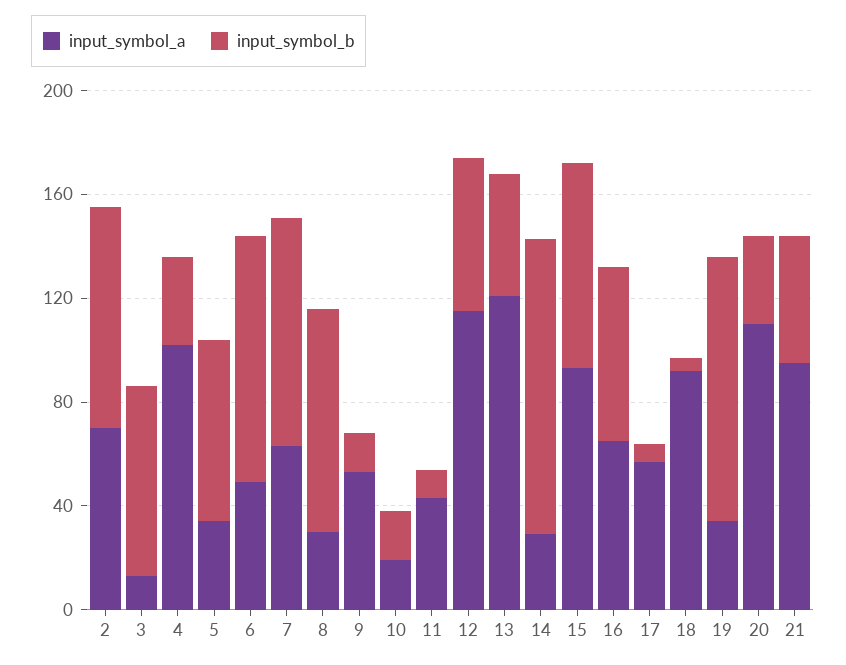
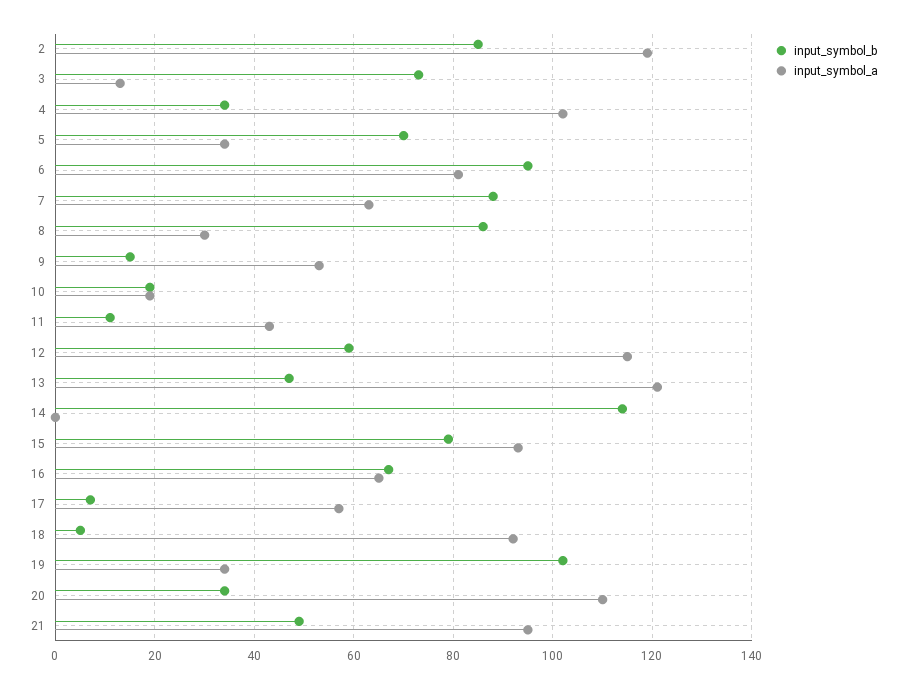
  {
    "input_symbol_a": {
-     "2": 70,
+     "2": 120,
      "3": 15,
      "4": 100,
      "5": 35,
-     "6": 50,
+     "6": 80,
      "7": 65,
      "8": 30,
      "9": 55,
      "10": 20,
      "11": 45,
      "12": 115,
      "13": 120,
-     "14": 30,
+     "14": 0,
      "15": 95,
      "16": 65,
      "17": 55,
      "18": 90,
      "19": 35,
      "20": 110,
      "21": 95
    },
    "input_symbol_b": {
      "2": 85,
      "3": 75,
      "4": 35,
      "5": 70,
      "6": 95,
      "7": 90,
      "8": 85,
      "9": 15,
      "10": 20,
      "11": 10,
      "12": 60,
      "13": 45,
      "14": 115,
      "15": 80,
      "16": 65,
      "17": 5,
      "18": 5,
      "19": 100,
      "20": 35,
      "21": 50
    }
  }

